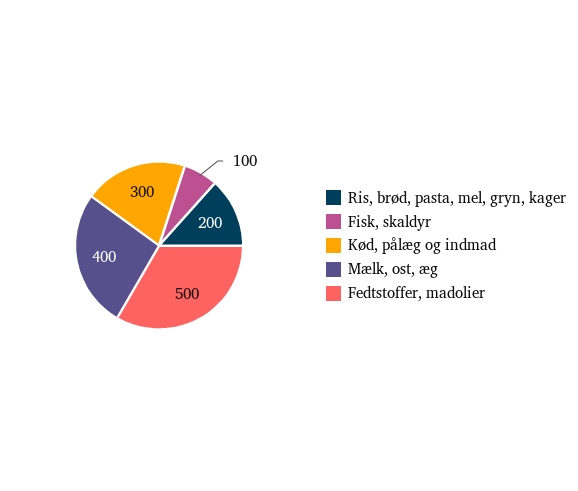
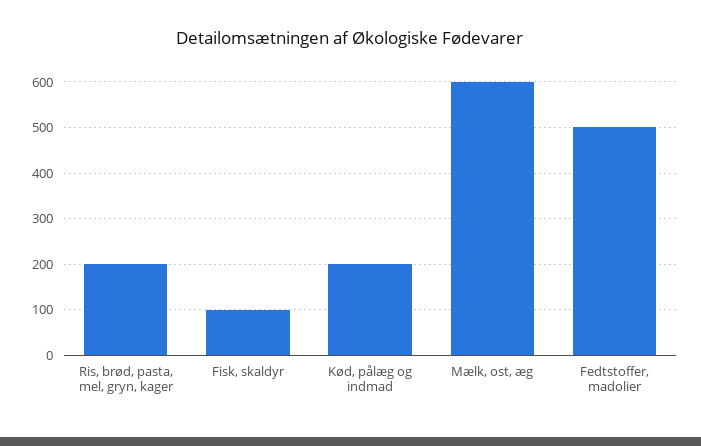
  {
    "Ris, brød, pasta, mel, gryn, kager": 200,
    "Fisk, skaldyr": 100,
-   "Kød, pålæg og indmad": 300,
+   "Kød, pålæg og indmad": 200,
-   "Mælk, ost, æg": 400,
+   "Mælk, ost, æg": 600,
    "Fedtstoffer, madolier": 500
  }

